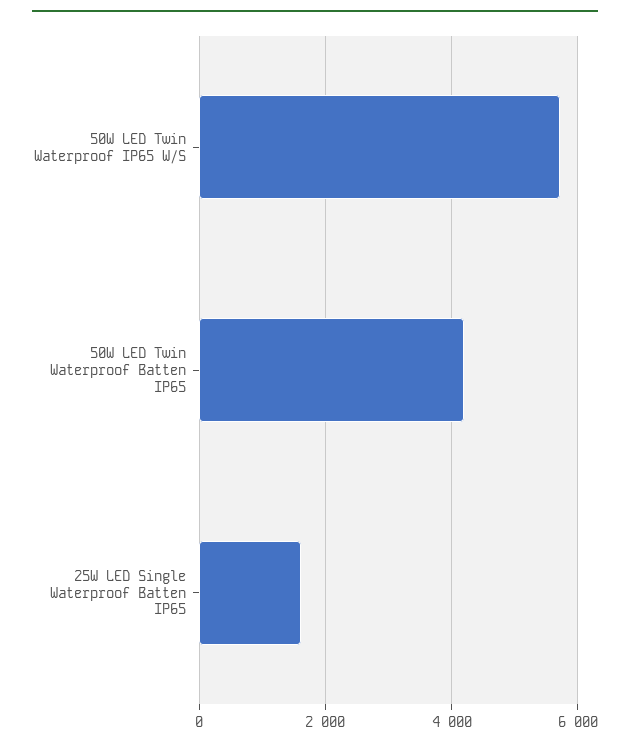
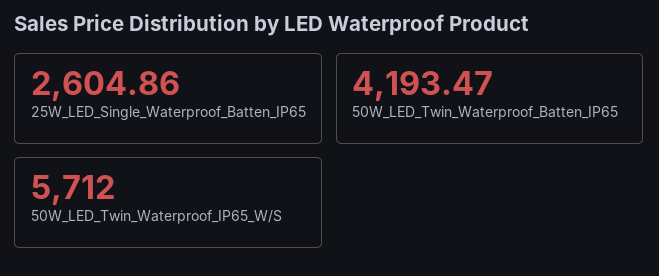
  {
    "50W LED Twin Waterproof IP65 W/S": 5712,
    "50W LED Twin Waterproof Batten IP65": 4193.47,
-   "25W LED Single Waterproof Batten IP65": 1600
+   "25W LED Single Waterproof Batten IP65": 2604.86
  }

